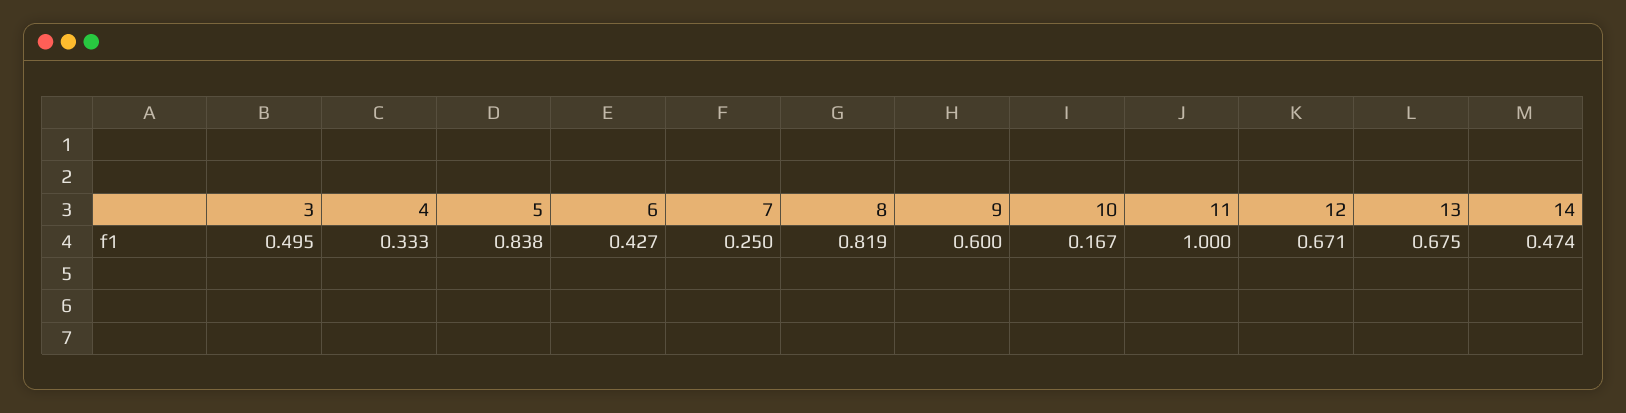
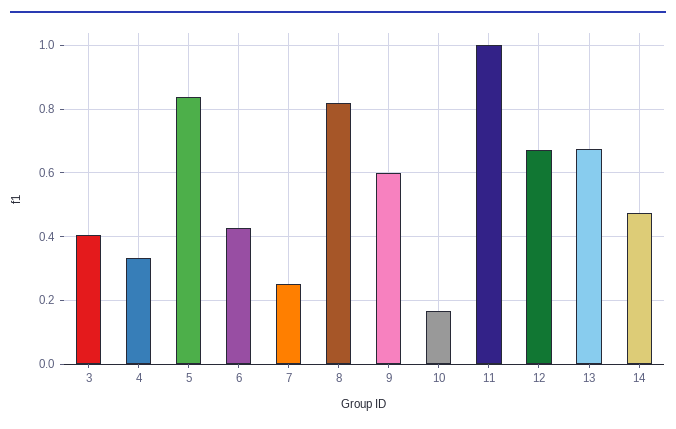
  {
-   "3": 0.495,
+   "3": 0.4,
    "4": 0.333,
    "5": 0.838,
    "6": 0.427,
    "7": 0.25,
    "8": 0.819,
    "9": 0.6,
    "10": 0.167,
    "11": 1,
    "12": 0.671,
    "13": 0.675,
    "14": 0.474
  }

